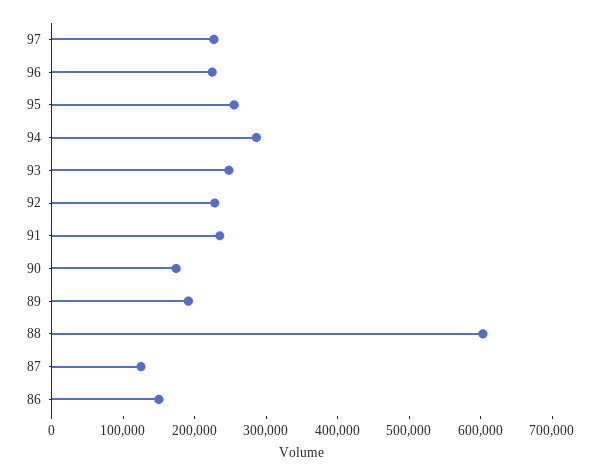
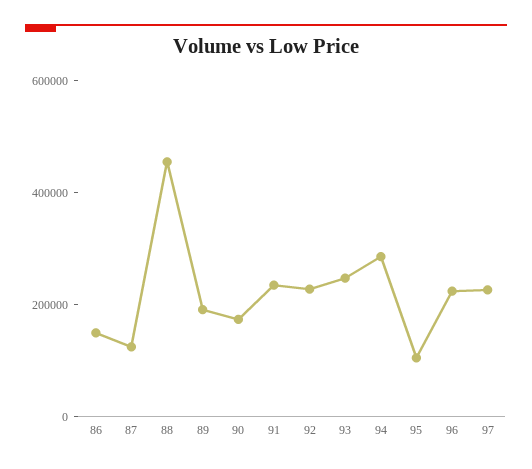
  {
    "97": 220000,
    "96": 220000,
-   "95": 260000,
+   "95": 100000,
    "94": 280000,
    "93": 240000,
    "92": 220000,
    "91": 240000,
    "90": 180000,
    "89": 200000,
-   "88": 600000,
+   "88": 450000,
    "87": 120000,
    "86": 140000
  }

